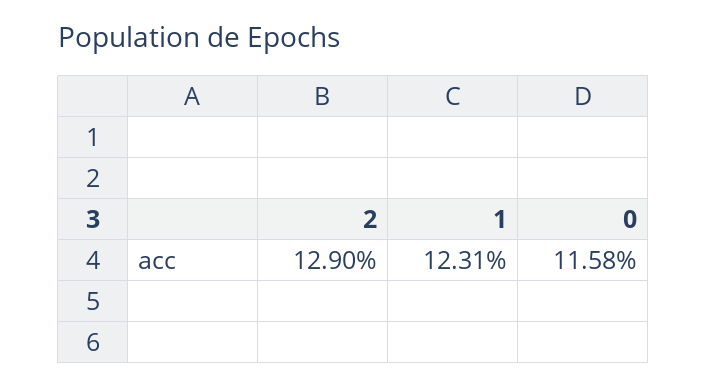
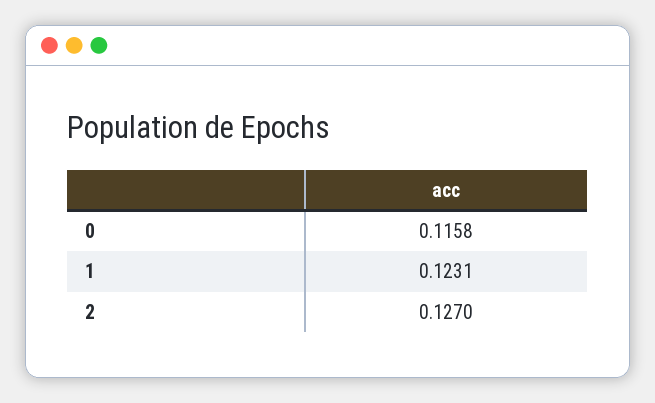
  {
-   "2": 0.129,
+   "2": 0.127,
    "1": 0.1231,
    "0": 0.1158
  }

